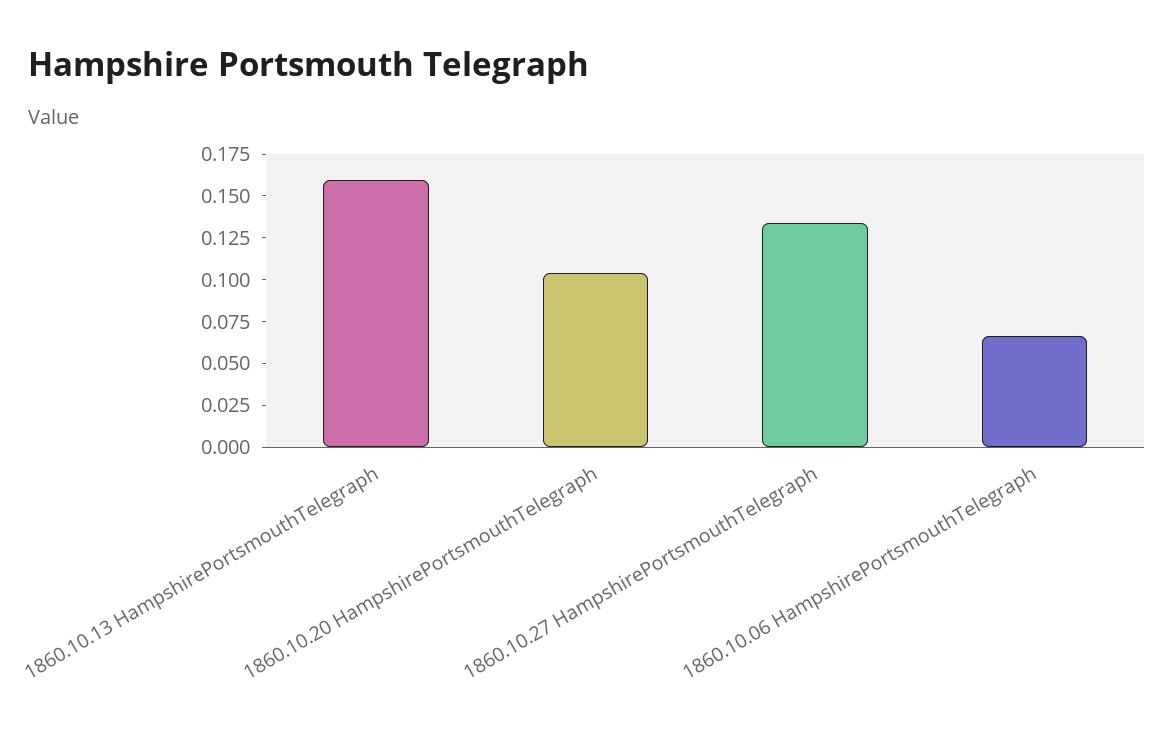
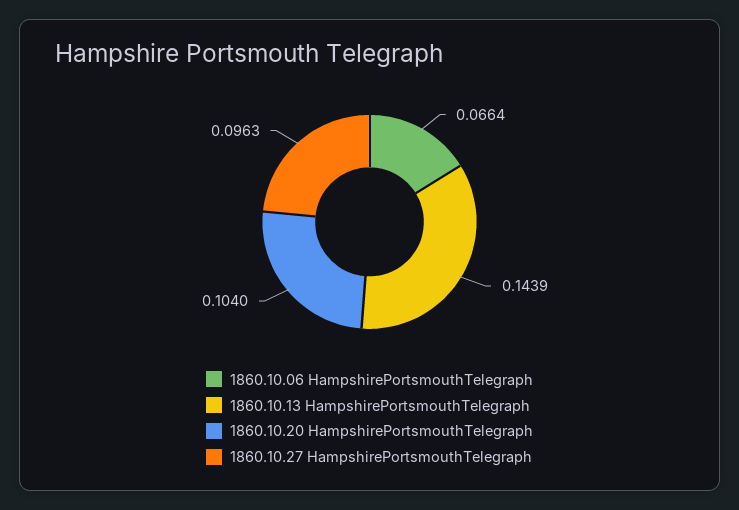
  {
-   "1860.10.13 HampshirePortsmouthTelegraph": 0.16,
+   "1860.10.13 HampshirePortsmouthTelegraph": 0.1439,
    "1860.10.20 HampshirePortsmouthTelegraph": 0.104,
-   "1860.10.27 HampshirePortsmouthTelegraph": 0.135,
+   "1860.10.27 HampshirePortsmouthTelegraph": 0.0963,
    "1860.10.06 HampshirePortsmouthTelegraph": 0.0664
  }

